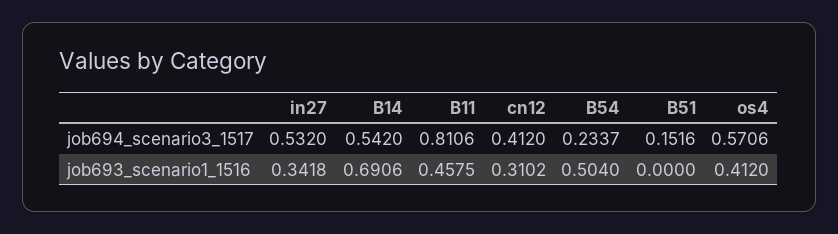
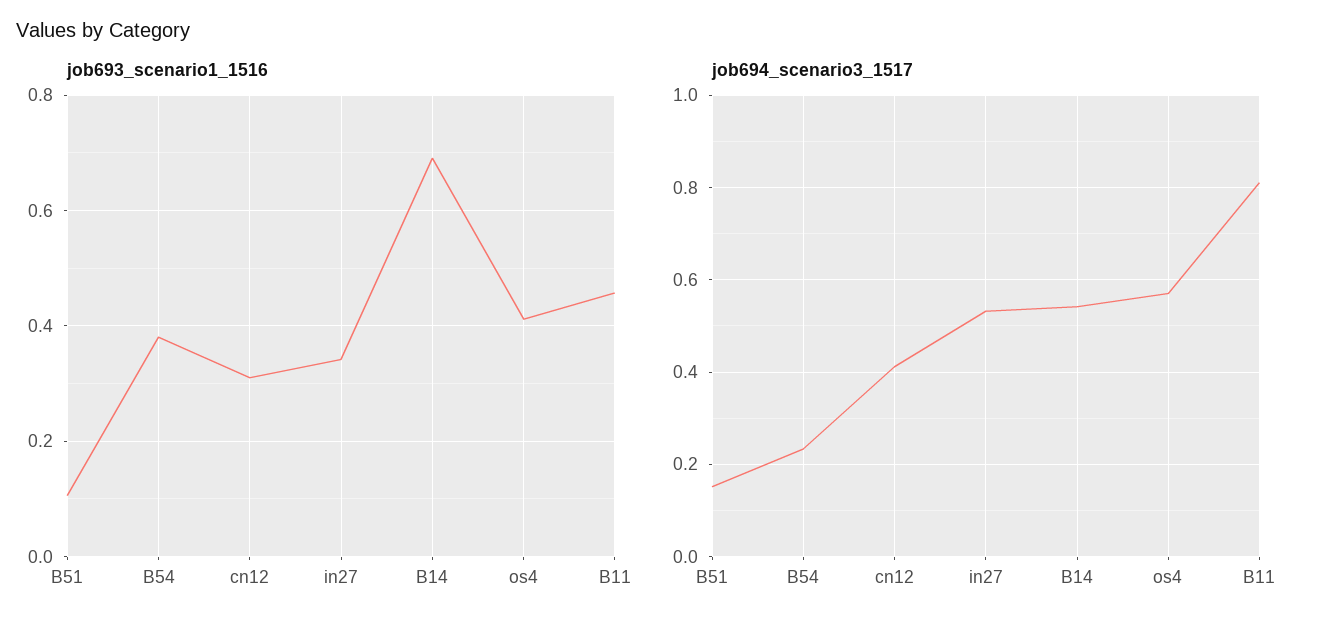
  {
    "job694_scenario3_1517": {
      "in27": 0.532,
      "B14": 0.542,
      "B11": 0.8106,
      "cn12": 0.412,
      "B54": 0.2337,
      "B51": 0.1516,
      "os4": 0.5706
    },
    "job693_scenario1_1516": {
      "in27": 0.3418,
      "B14": 0.6906,
      "B11": 0.4575,
      "cn12": 0.3102,
-     "B54": 0.504,
+     "B54": 0.38,
-     "B51": 0,
+     "B51": 0.1,
      "os4": 0.412
    }
  }

